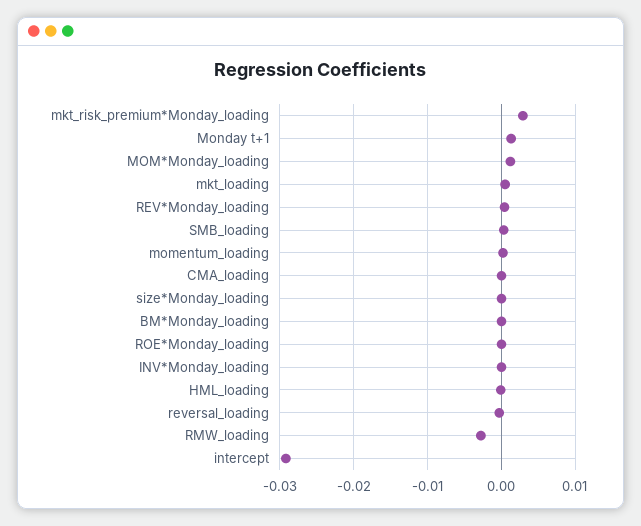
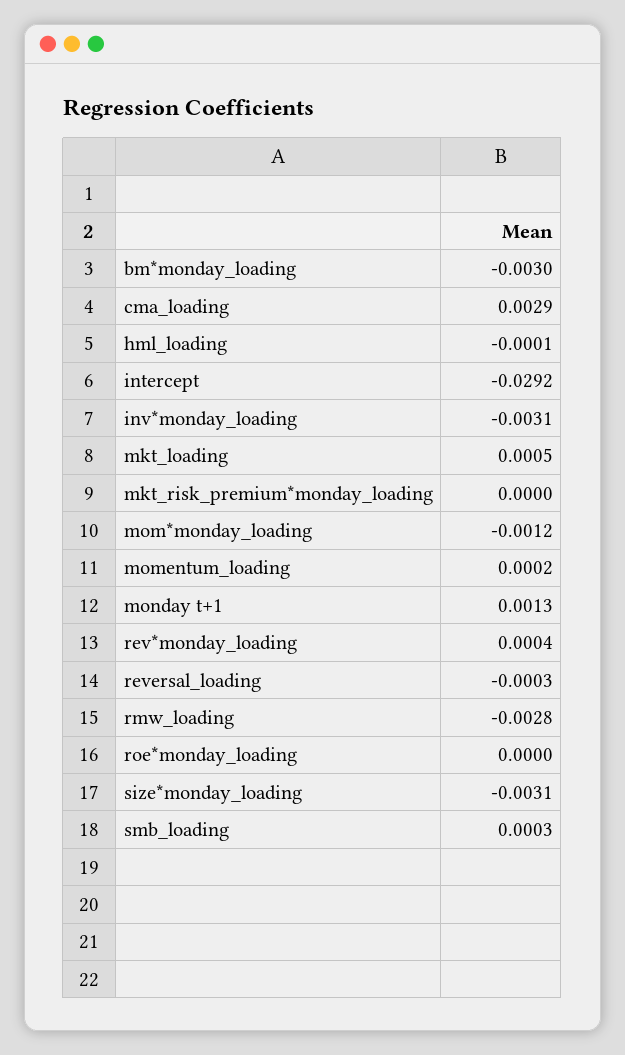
  {
-   "mkt_risk_premium*Monday_loading": 0.003,
+   "mkt_risk_premium*Monday_loading": 0,
    "Monday t+1": 0.0013,
-   "MOM*Monday_loading": 0.001,
+   "MOM*Monday_loading": -0.0012,
    "mkt_loading": 0.0005,
    "REV*Monday_loading": 0.0004,
    "SMB_loading": 0.0003,
    "momentum_loading": 0.0002,
-   "CMA_loading": 0,
+   "CMA_loading": 0.0029,
-   "size*Monday_loading": 0,
+   "size*Monday_loading": -0.0031,
-   "BM*Monday_loading": 0,
+   "BM*Monday_loading": -0.003,
    "ROE*Monday_loading": 0,
-   "INV*Monday_loading": 0,
+   "INV*Monday_loading": -0.0031,
    "HML_loading": -0.0001,
    "reversal_loading": -0.0003,
    "RMW_loading": -0.0028,
    "intercept": -0.0292
  }

